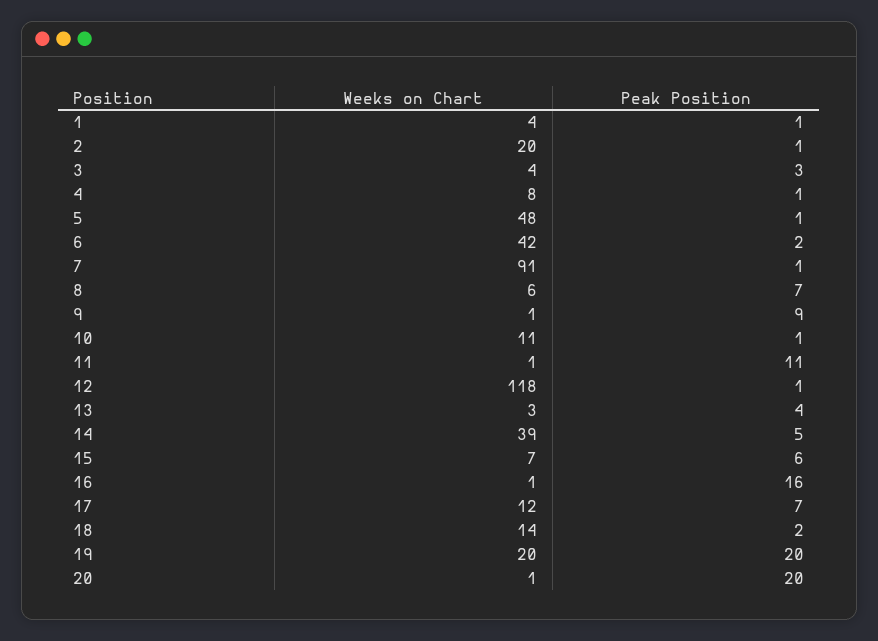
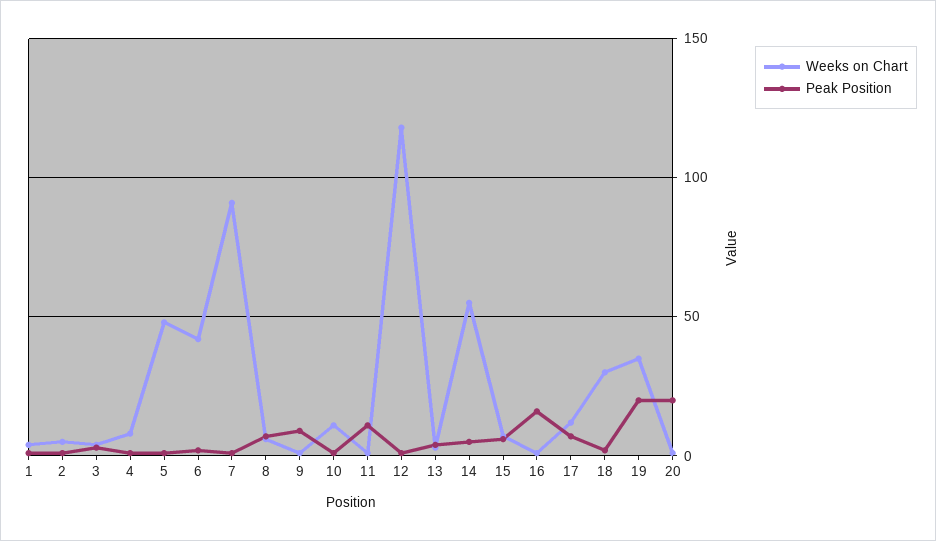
  {
    "Weeks on Chart": {
      "1": 4,
-     "2": 20,
+     "2": 5,
      "3": 4,
      "4": 8,
      "5": 48,
      "6": 42,
      "7": 91,
      "8": 6,
      "9": 1,
      "10": 11,
      "11": 1,
      "12": 118,
      "13": 3,
-     "14": 39,
+     "14": 55,
      "15": 7,
      "16": 1,
      "17": 12,
-     "18": 14,
+     "18": 30,
-     "19": 20,
+     "19": 35,
      "20": 1
    },
    "Peak Position": {
      "1": 1,
      "2": 1,
      "3": 3,
      "4": 1,
      "5": 1,
      "6": 2,
      "7": 1,
      "8": 7,
      "9": 9,
      "10": 1,
      "11": 11,
      "12": 1,
      "13": 4,
      "14": 5,
      "15": 6,
      "16": 16,
      "17": 7,
      "18": 2,
      "19": 20,
      "20": 20
    }
  }

